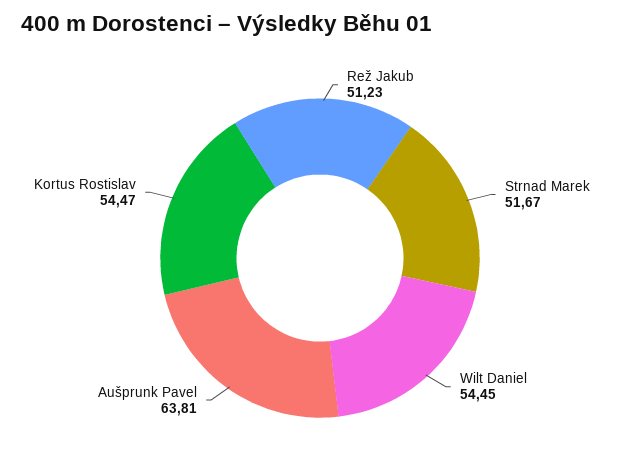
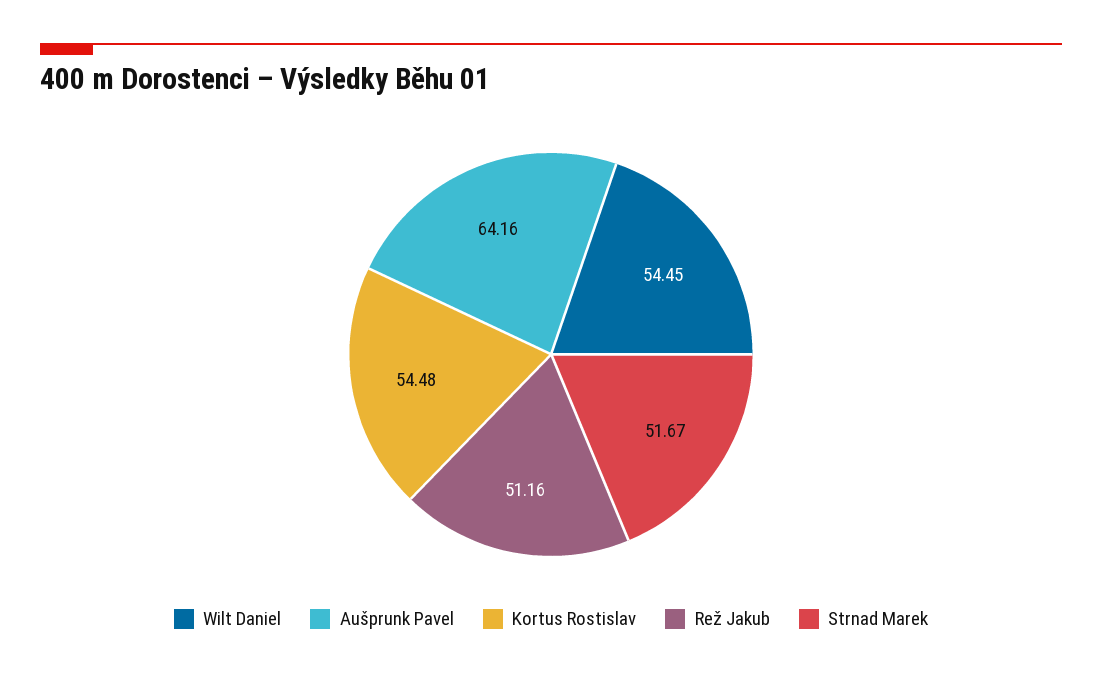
  {
-   "Rež Jakub": 51.23,
+   "Rež Jakub": 51.16,
    "Strnad Marek": 51.67,
    "Wilt Daniel": 54.45,
-   "Aušprunk Pavel": 63.81,
+   "Aušprunk Pavel": 64.16,
-   "Kortus Rostislav": 54.47
+   "Kortus Rostislav": 54.48
  }

